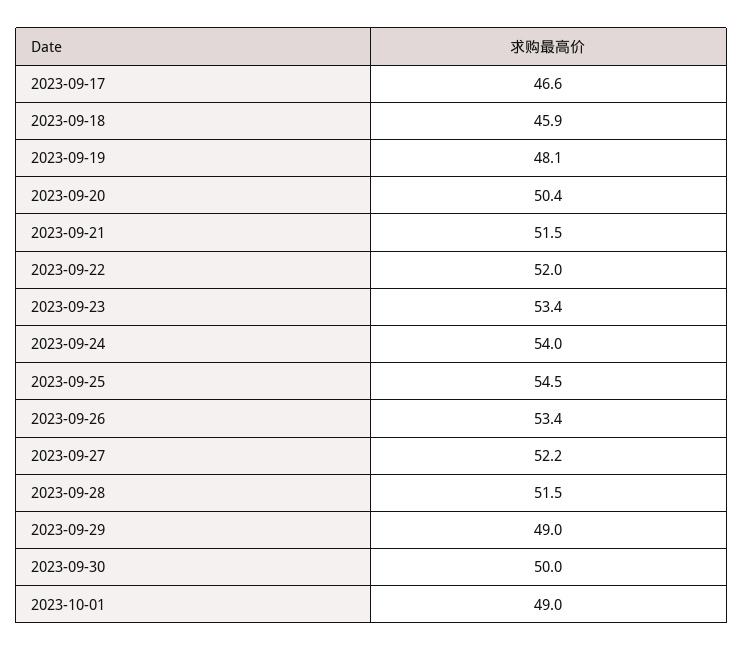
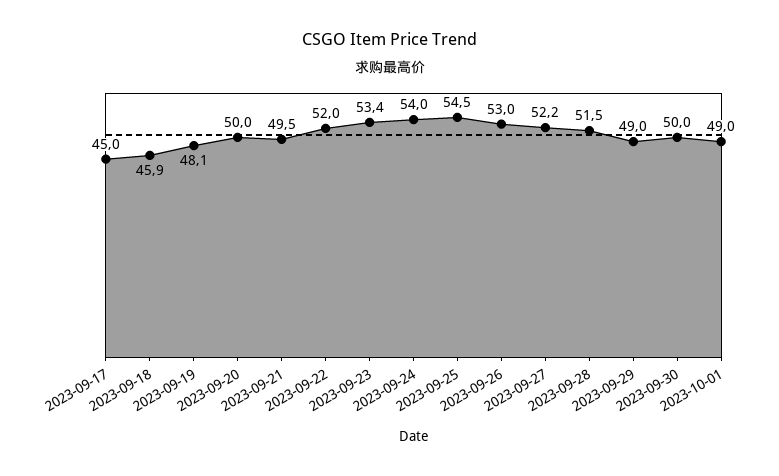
  {
-   "2023-09-17": 46.6,
+   "2023-09-17": 45,
    "2023-09-18": 45.9,
    "2023-09-19": 48.1,
-   "2023-09-20": 50.4,
+   "2023-09-20": 50,
-   "2023-09-21": 51.5,
+   "2023-09-21": 49.5,
    "2023-09-22": 52,
    "2023-09-23": 53.4,
    "2023-09-24": 54,
    "2023-09-25": 54.5,
-   "2023-09-26": 53.4,
+   "2023-09-26": 53,
    "2023-09-27": 52.2,
    "2023-09-28": 51.5,
    "2023-09-29": 49,
    "2023-09-30": 50,
    "2023-10-01": 49
  }

